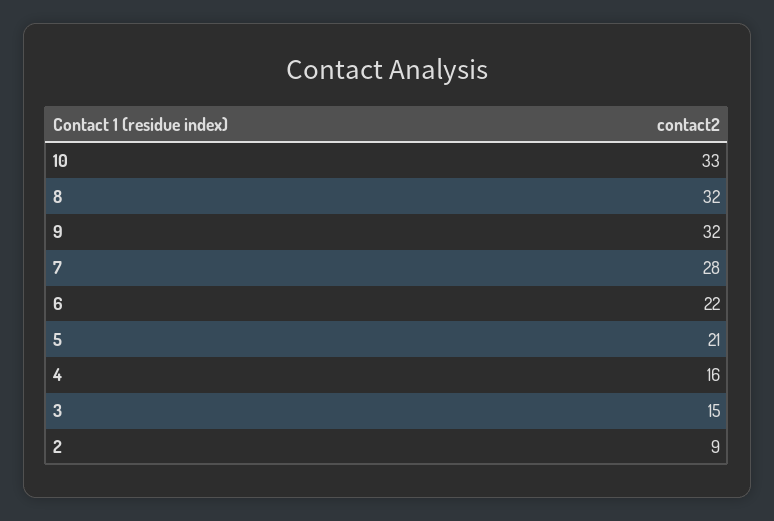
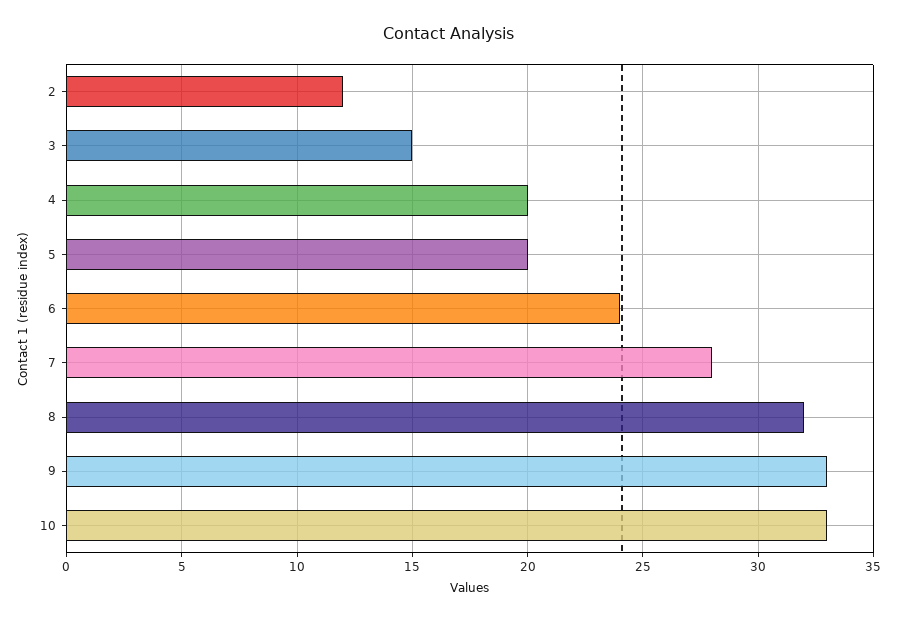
  {
    "10": 33,
    "8": 32,
-   "9": 32,
+   "9": 33,
    "7": 28,
-   "6": 22,
+   "6": 24,
-   "5": 21,
+   "5": 20,
-   "4": 16,
+   "4": 20,
    "3": 15,
-   "2": 9
+   "2": 12
  }

